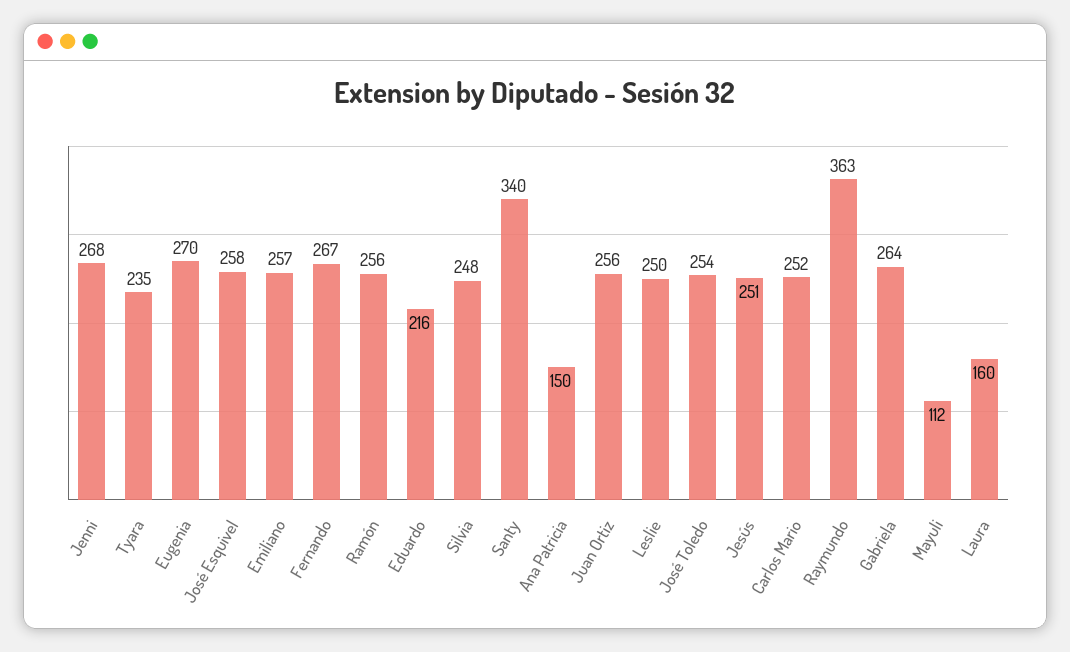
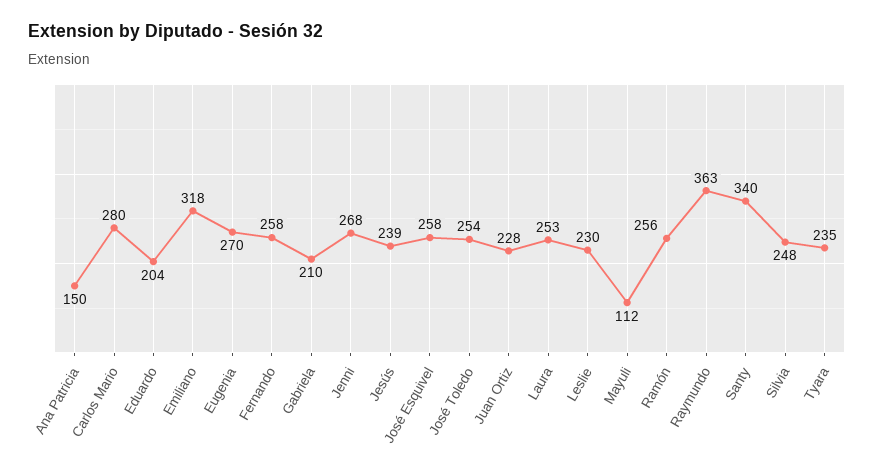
  {
    "Jenni": 268,
    "Tyara": 235,
    "Eugenia": 270,
    "José Esquivel": 258,
-   "Emiliano": 257,
+   "Emiliano": 318,
-   "Fernando": 267,
+   "Fernando": 258,
    "Ramón": 256,
-   "Eduardo": 216,
+   "Eduardo": 204,
    "Silvia": 248,
    "Santy": 340,
    "Ana Patricia": 150,
-   "Juan Ortiz": 256,
+   "Juan Ortiz": 228,
-   "Leslie": 250,
+   "Leslie": 230,
    "José Toledo": 254,
-   "Jesús": 251,
+   "Jesús": 239,
-   "Carlos Mario": 252,
+   "Carlos Mario": 280,
    "Raymundo": 363,
-   "Gabriela": 264,
+   "Gabriela": 210,
    "Mayuli": 112,
-   "Laura": 160
+   "Laura": 253
  }

